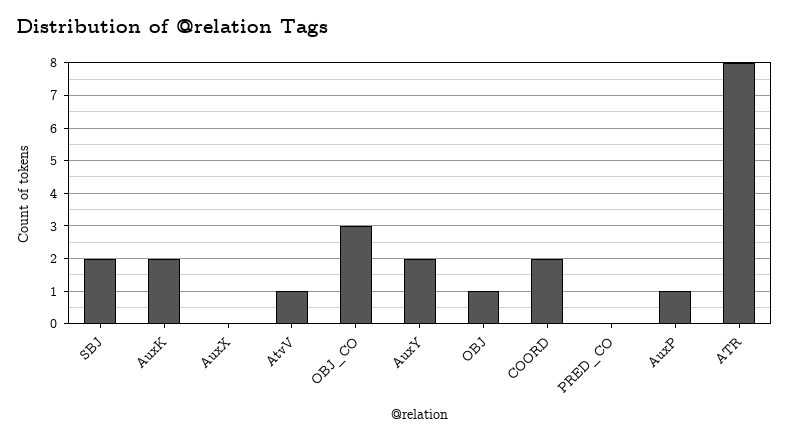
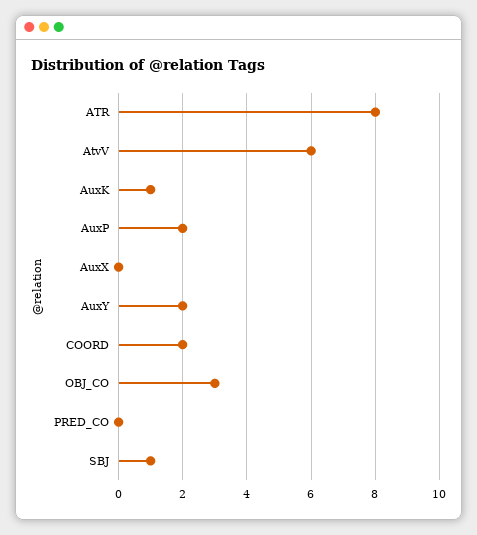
  {
-   "SBJ": 2,
+   "SBJ": 1,
-   "AuxK": 2,
+   "AuxK": 1,
    "AuxX": 0,
-   "AtvV": 1,
+   "AtvV": 6,
    "OBJ_CO": 3,
    "AuxY": 2,
-   "OBJ": 1,
    "COORD": 2,
    "PRED_CO": 0,
-   "AuxP": 1,
+   "AuxP": 2,
    "ATR": 8
  }

